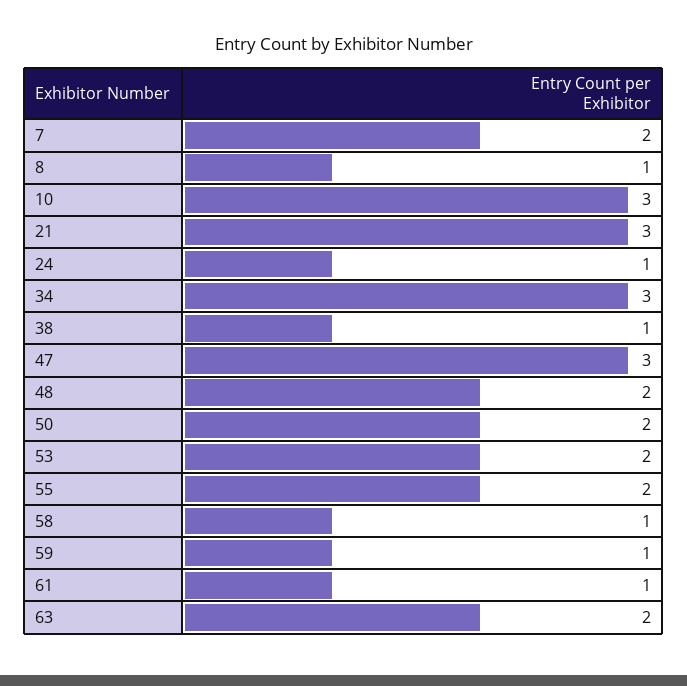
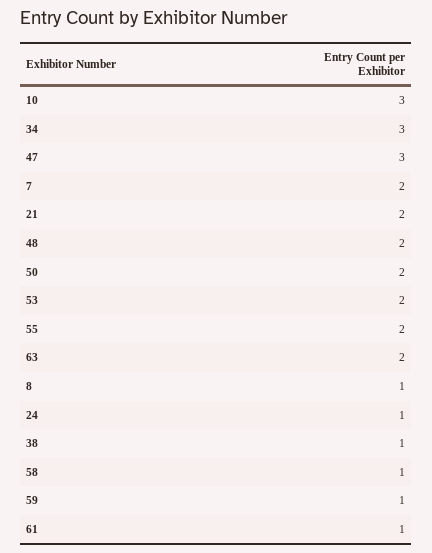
  {
    "7": 2,
    "8": 1,
    "10": 3,
-   "21": 3,
+   "21": 2,
    "24": 1,
    "34": 3,
    "38": 1,
    "47": 3,
    "48": 2,
    "50": 2,
    "53": 2,
    "55": 2,
    "58": 1,
    "59": 1,
    "61": 1,
    "63": 2
  }

